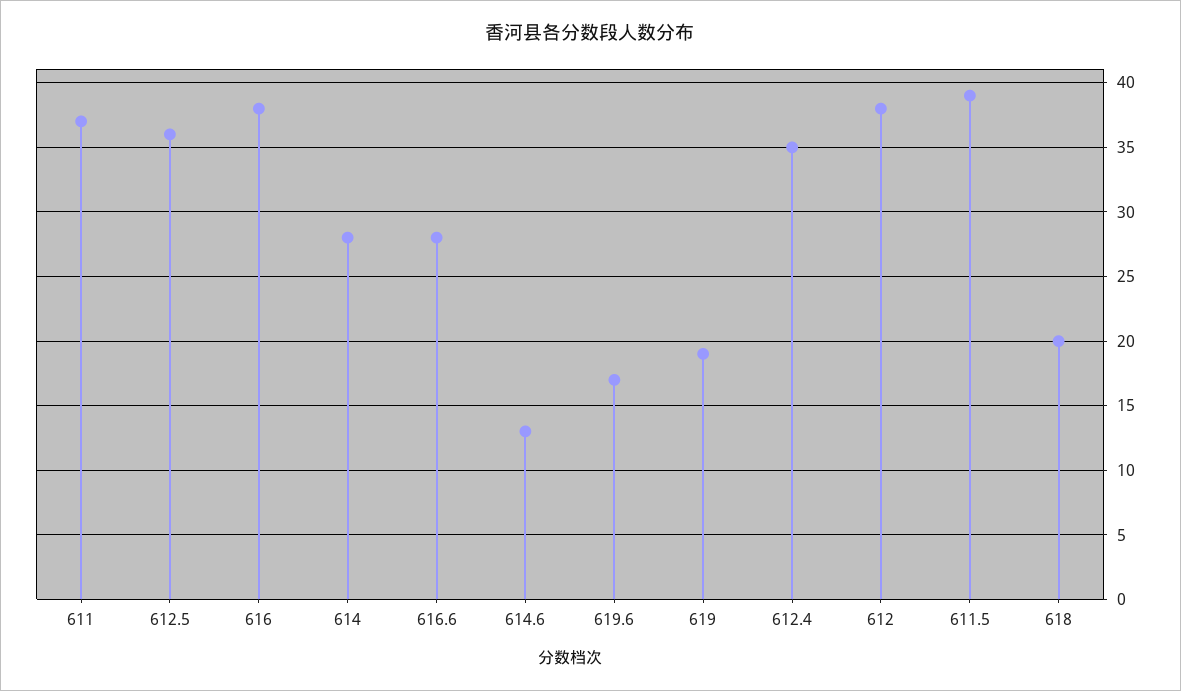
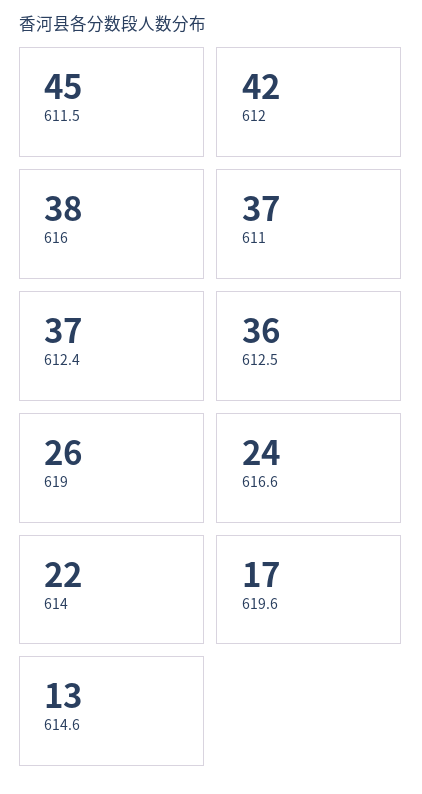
  {
    "611": 37,
    "612.5": 36,
    "616": 38,
-   "614": 28,
+   "614": 22,
-   "616.6": 28,
+   "616.6": 24,
    "614.6": 13,
    "619.6": 17,
-   "619": 19,
+   "619": 26,
-   "612.4": 35,
+   "612.4": 37,
-   "612": 38,
+   "612": 42,
-   "611.5": 39,
+   "611.5": 45
-   "618": 20
  }

